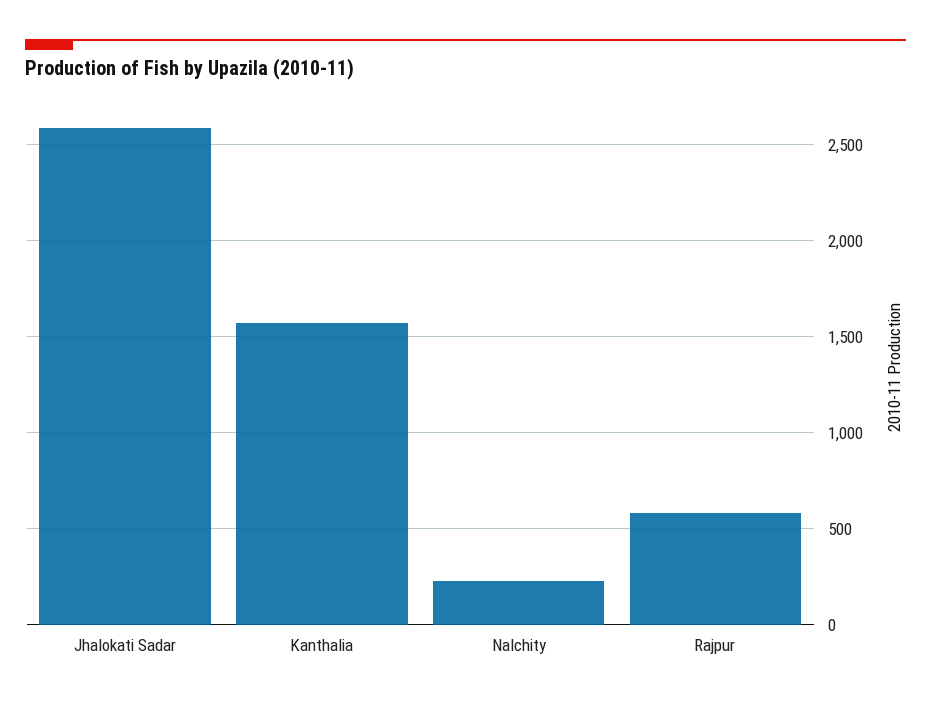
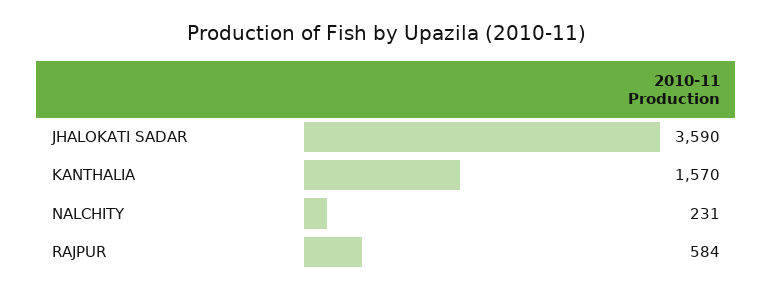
  {
-   "Jhalokati Sadar": 2600,
+   "Jhalokati Sadar": 3590,
    "Kanthalia": 1570,
    "Nalchity": 231,
    "Rajpur": 584
  }

